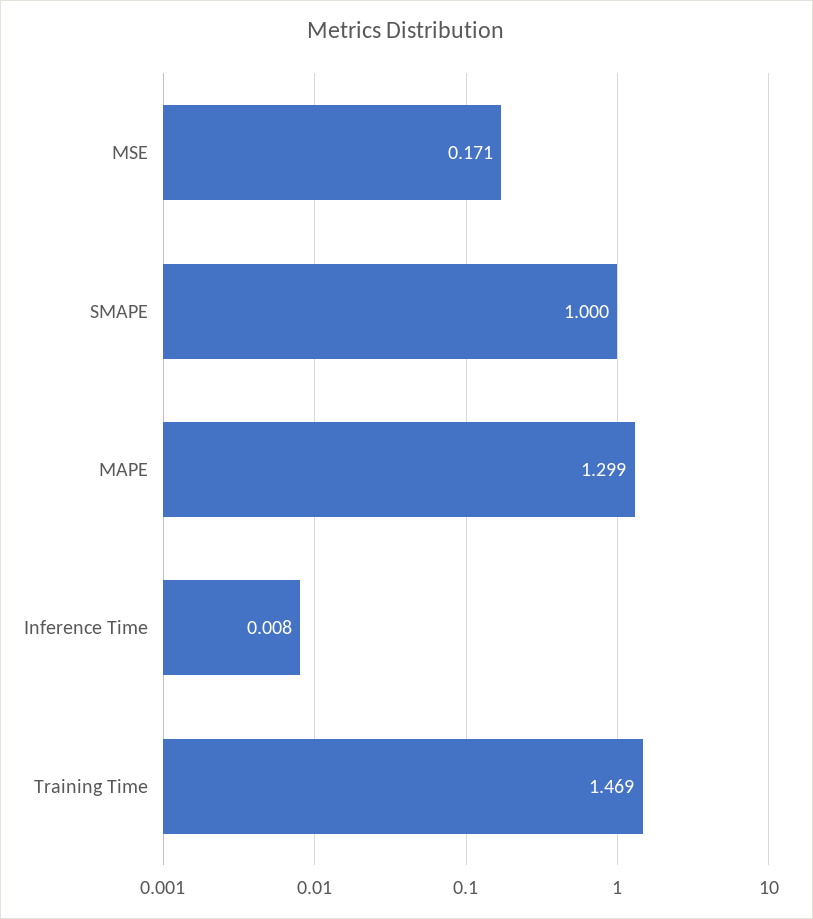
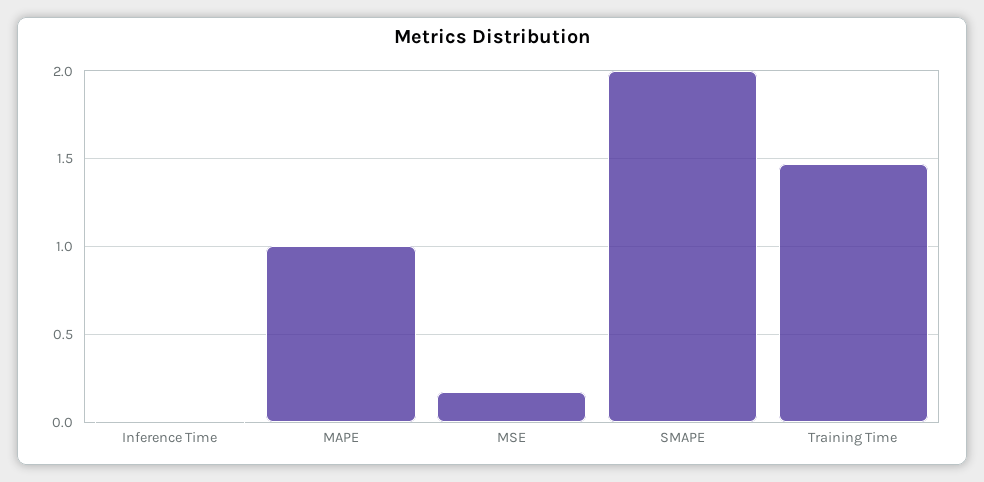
  {
    "MSE": 0.171,
-   "SMAPE": 1,
+   "SMAPE": 2,
-   "MAPE": 1.299,
+   "MAPE": 1,
    "Inference Time": 0.008,
    "Training Time": 1.469
  }

